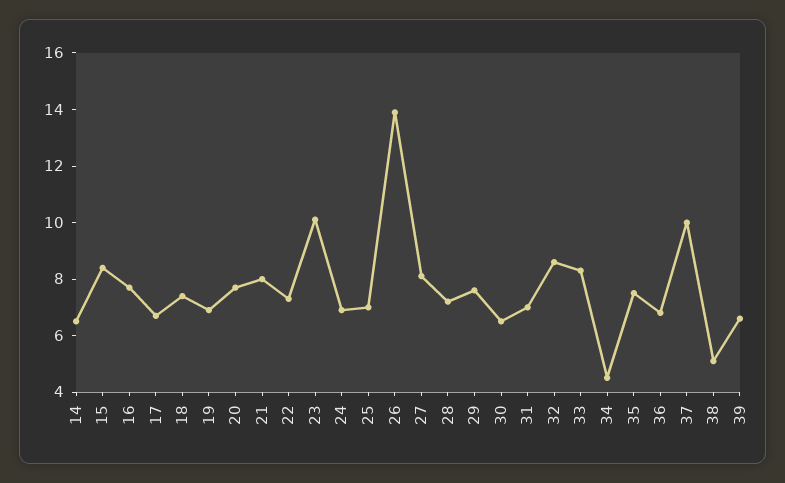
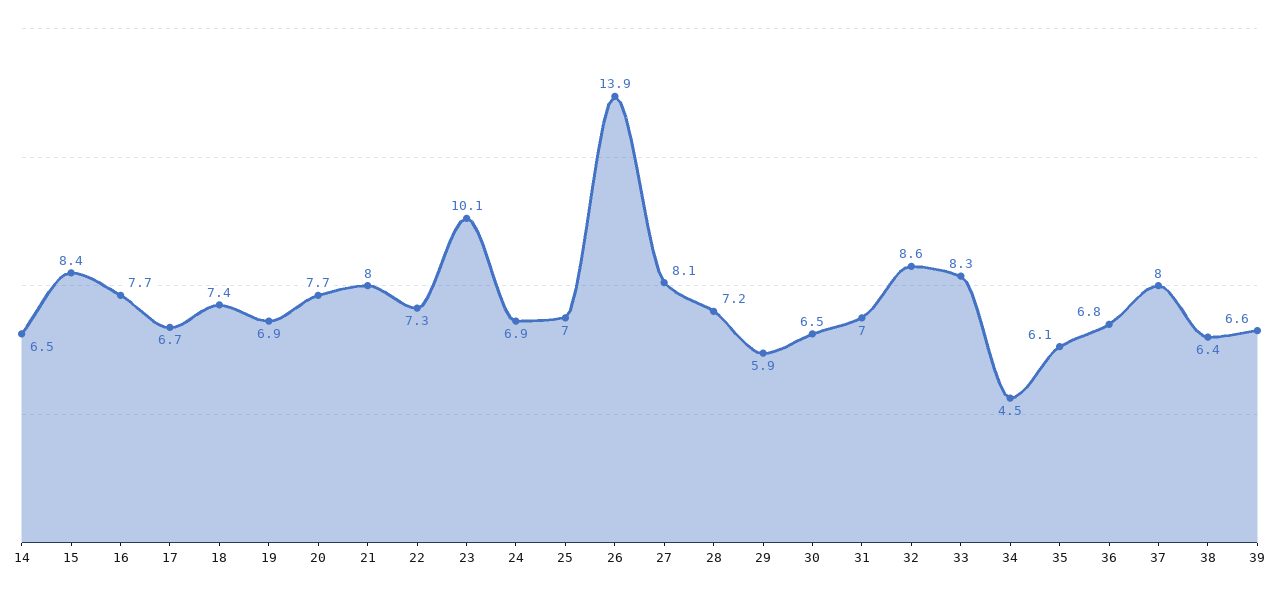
  {
    "14": 6.5,
    "15": 8.4,
    "16": 7.7,
    "17": 6.7,
    "18": 7.4,
    "19": 6.9,
    "20": 7.7,
    "21": 8,
    "22": 7.3,
    "23": 10.1,
    "24": 6.9,
    "25": 7,
    "26": 13.9,
    "27": 8.1,
    "28": 7.2,
-   "29": 7.5,
+   "29": 5.9,
    "30": 6.5,
    "31": 7,
    "32": 8.6,
    "33": 8.3,
    "34": 4.5,
-   "35": 7.5,
+   "35": 6.1,
    "36": 6.8,
-   "37": 10,
+   "37": 8,
-   "38": 5,
+   "38": 6.4,
    "39": 6.6
  }

